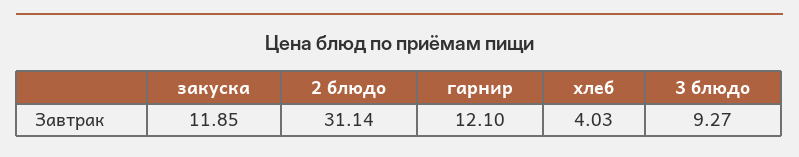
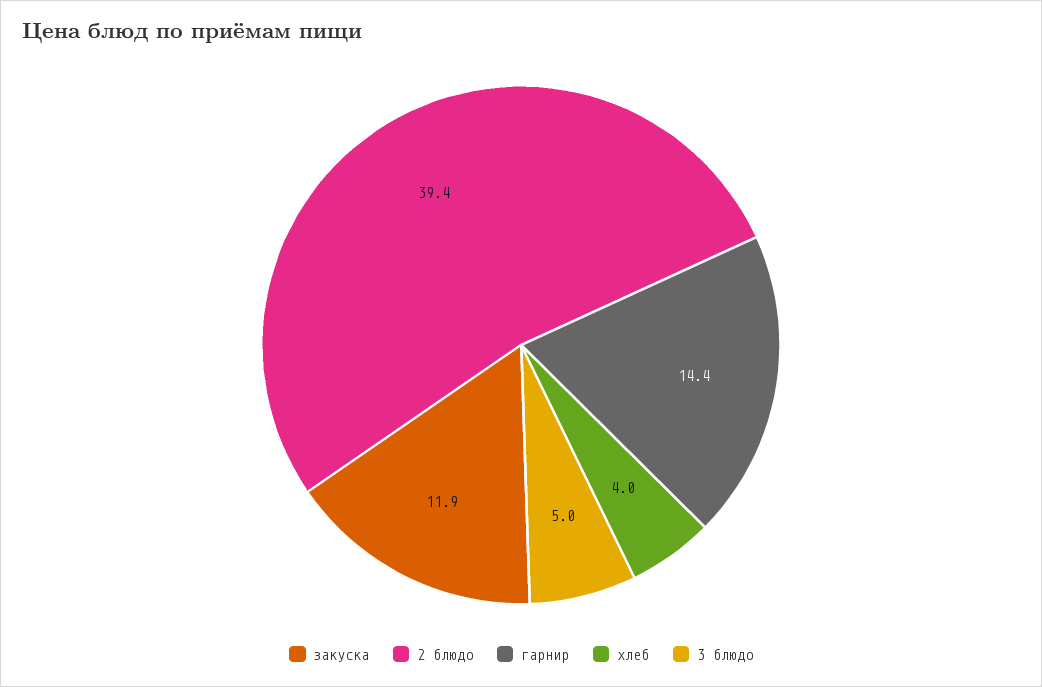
  {
    "закуска": 11.85,
-   "2 блюдо": 31.14,
+   "2 блюдо": 39.4,
-   "гарнир": 12.1,
+   "гарнир": 14.4,
    "хлеб": 4.03,
-   "3 блюдо": 9.27
+   "3 блюдо": 5
  }

